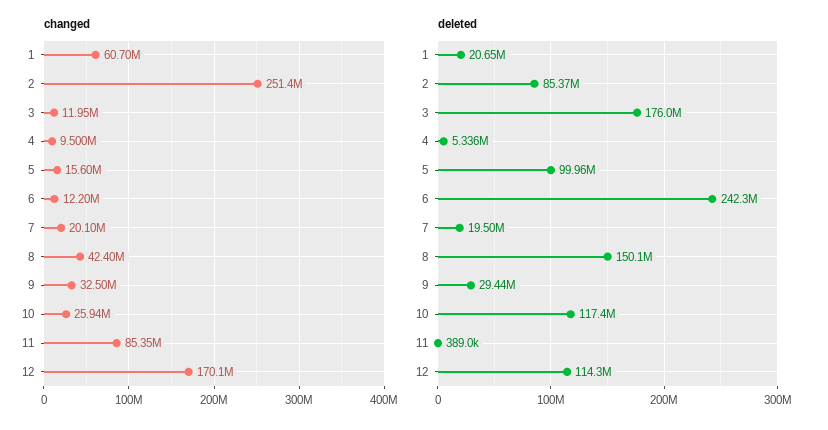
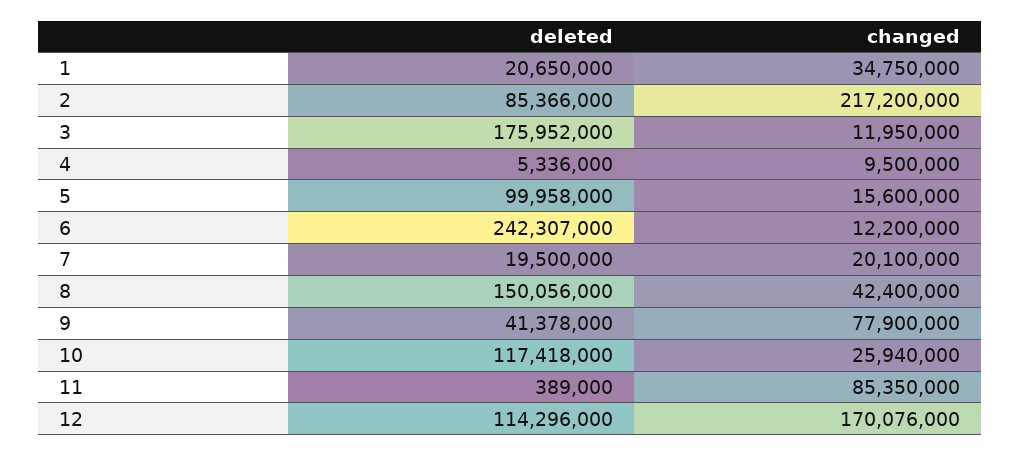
  {
    "changed": {
-     "1": 60700000,
+     "1": 34750000,
-     "2": 251400000,
+     "2": 217200000,
      "3": 11950000,
      "4": 9500000,
      "5": 15600000,
      "6": 12200000,
      "7": 20100000,
      "8": 42400000,
-     "9": 32500000,
+     "9": 77900000,
      "10": 25940000,
      "11": 85350000,
      "12": 170076000
    },
    "deleted": {
      "1": 20650000,
      "2": 85366000,
      "3": 175952000,
      "4": 5336000,
      "5": 99958000,
      "6": 242307000,
      "7": 19500000,
      "8": 150056000,
-     "9": 29440000,
+     "9": 41378000,
      "10": 117418000,
      "11": 389000,
      "12": 114296000
    }
  }

